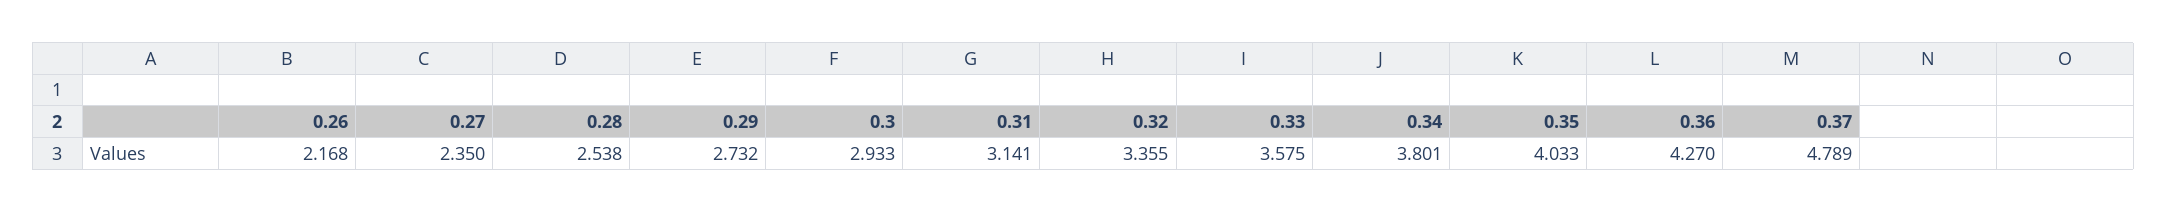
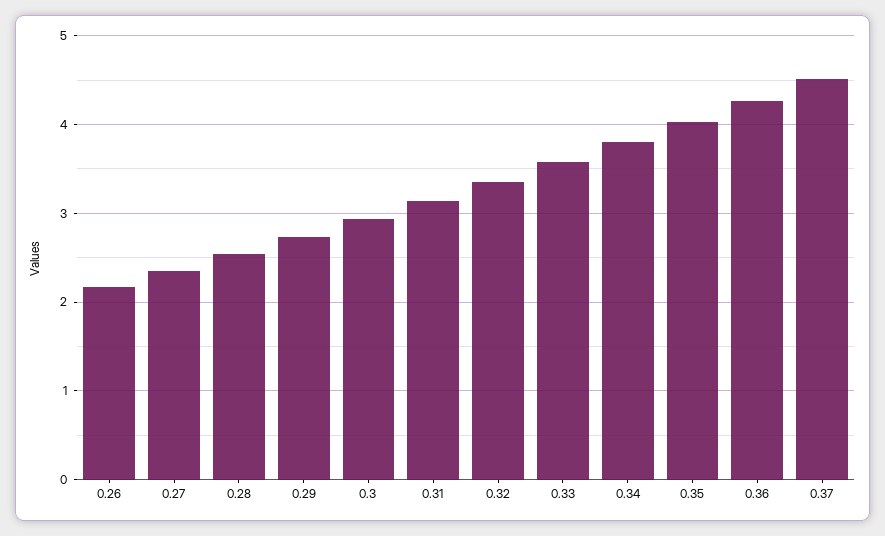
  {
    "0.26": 2.168,
    "0.27": 2.35,
    "0.28": 2.538,
    "0.29": 2.732,
    "0.3": 2.933,
    "0.31": 3.141,
    "0.32": 3.355,
    "0.33": 3.575,
    "0.34": 3.801,
    "0.35": 4.033,
    "0.36": 4.27,
-   "0.37": 4.789
+   "0.37": 4.5
  }

